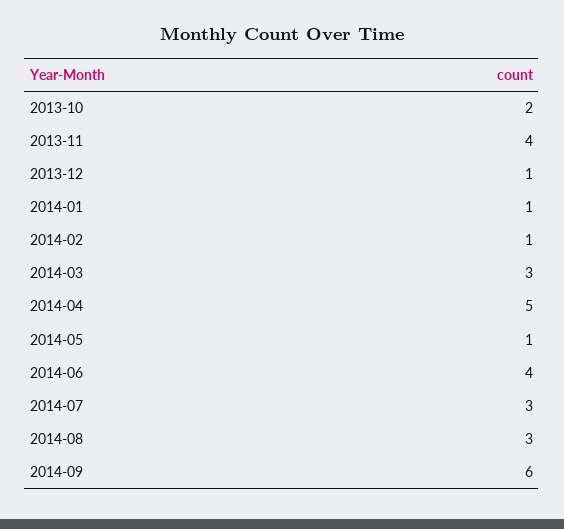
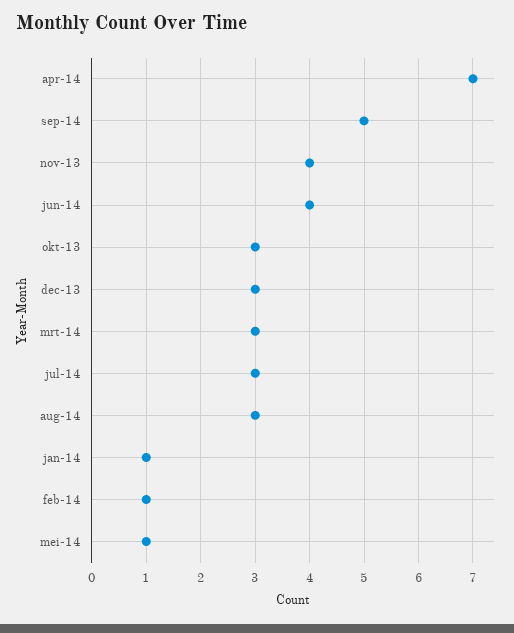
  {
-   "2013-10": 2,
+   "2013-10": 3,
    "2013-11": 4,
-   "2013-12": 1,
+   "2013-12": 3,
    "2014-01": 1,
    "2014-02": 1,
    "2014-03": 3,
-   "2014-04": 5,
+   "2014-04": 7,
    "2014-05": 1,
    "2014-06": 4,
    "2014-07": 3,
    "2014-08": 3,
-   "2014-09": 6
+   "2014-09": 5
  }

